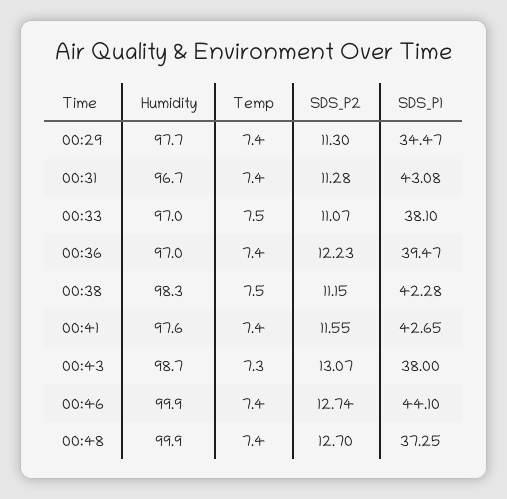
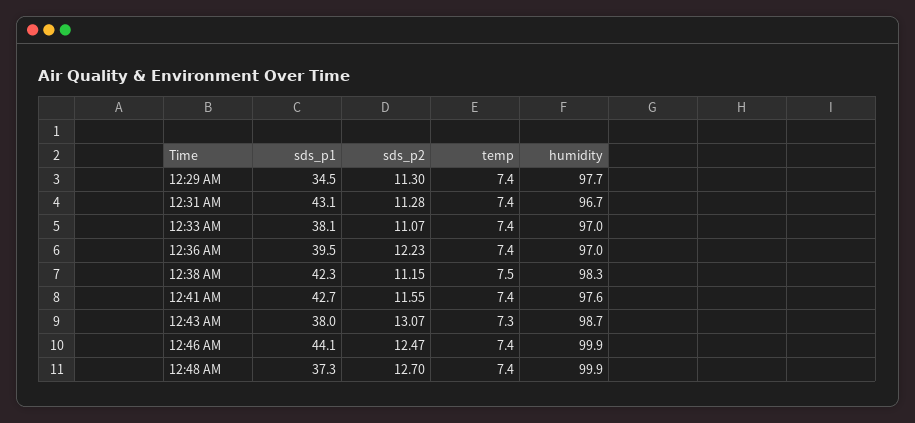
  {
    "Humidity": {
      "00:29": 97.7,
      "00:31": 96.7,
      "00:33": 97,
      "00:36": 97,
      "00:38": 98.3,
      "00:41": 97.6,
      "00:43": 98.7,
      "00:46": 99.9,
      "00:48": 99.9
    },
    "Temp": {
      "00:29": 7.4,
      "00:31": 7.4,
-     "00:33": 7.5,
+     "00:33": 7.4,
      "00:36": 7.4,
      "00:38": 7.5,
      "00:41": 7.4,
      "00:43": 7.3,
      "00:46": 7.4,
      "00:48": 7.4
    },
    "SDS_P2": {
      "00:29": 11.3,
      "00:31": 11.28,
      "00:33": 11.07,
      "00:36": 12.23,
      "00:38": 11.15,
      "00:41": 11.55,
      "00:43": 13.07,
-     "00:46": 12.74,
+     "00:46": 12.47,
      "00:48": 12.7
    },
    "SDS_P1": {
      "00:29": 34.47,
      "00:31": 43.08,
      "00:33": 38.1,
      "00:36": 39.47,
      "00:38": 42.28,
      "00:41": 42.65,
      "00:43": 38,
      "00:46": 44.1,
      "00:48": 37.25
    }
  }

